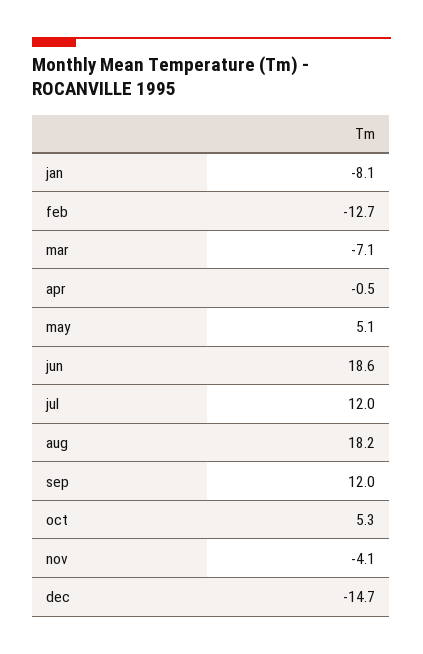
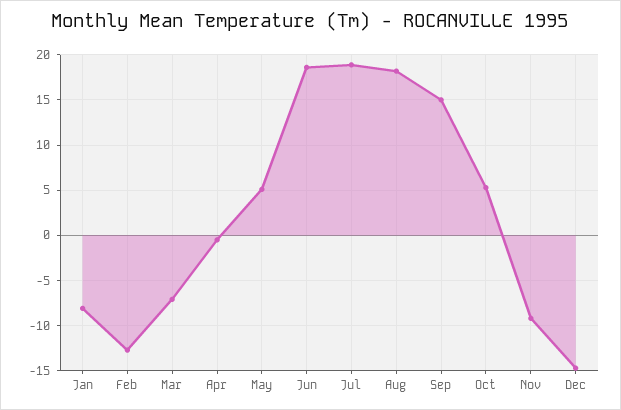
  {
    "jan": -8.1,
    "feb": -12.7,
    "mar": -7.1,
    "apr": -0.5,
    "may": 5.1,
    "jun": 18.6,
-   "jul": 12,
+   "jul": 19,
    "aug": 18.2,
-   "sep": 12,
+   "sep": 15,
    "oct": 5.3,
-   "nov": -4.1,
+   "nov": -9,
    "dec": -14.7
  }

